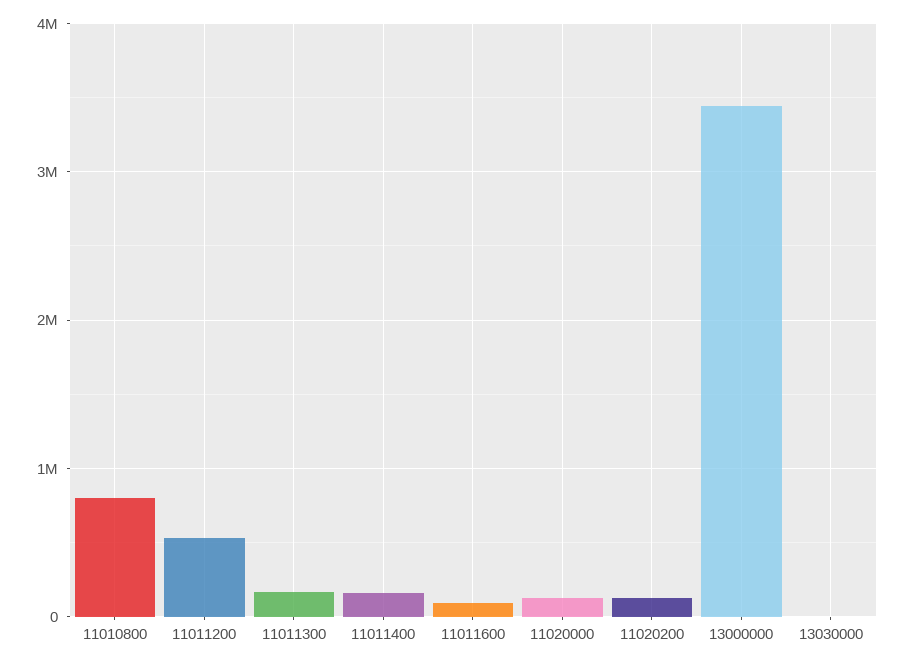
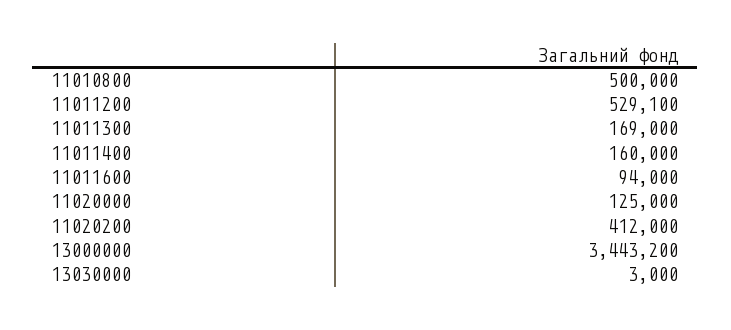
  {
-   "11010800": 800000,
+   "11010800": 500000,
    "11011200": 529100,
    "11011300": 169000,
    "11011400": 160000,
    "11011600": 94000,
    "11020000": 125000,
-   "11020200": 100000,
+   "11020200": 412000,
    "13000000": 3443200,
    "13030000": 3000
  }

